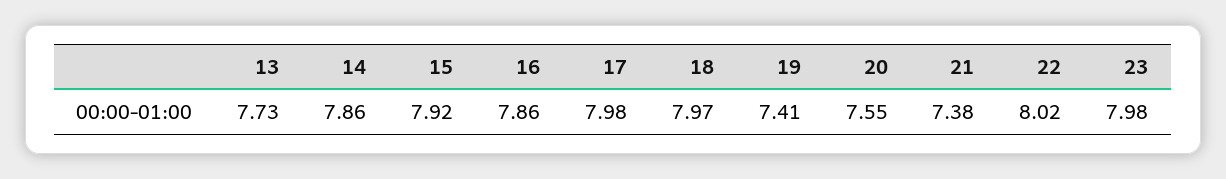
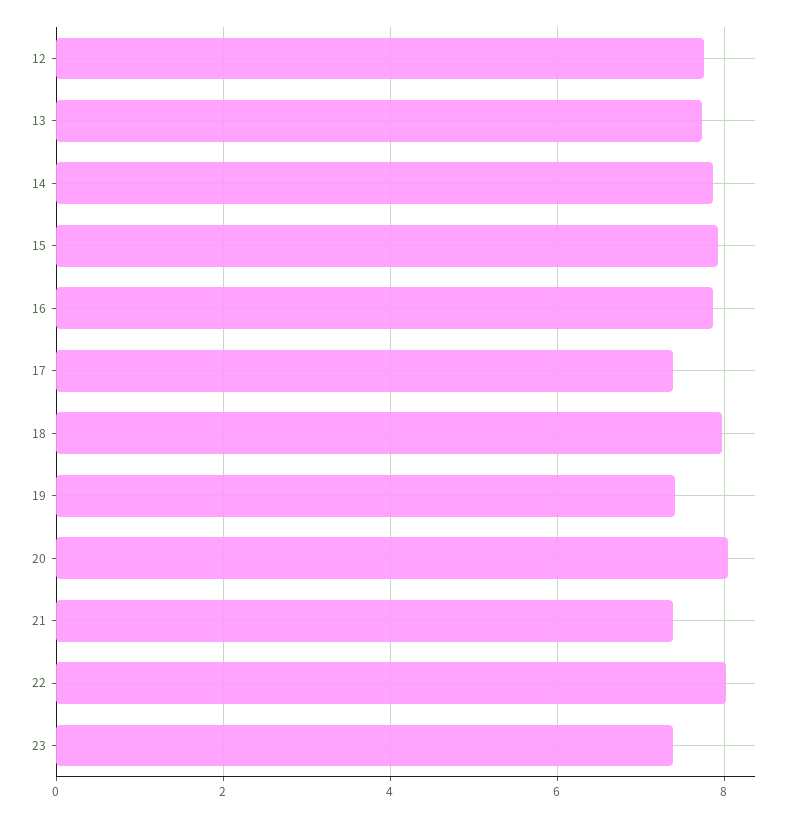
  {
    "13": 7.73,
    "14": 7.86,
    "15": 7.92,
    "16": 7.86,
-   "17": 7.98,
+   "17": 7.4,
    "18": 7.97,
    "19": 7.41,
-   "20": 7.55,
+   "20": 8,
    "21": 7.38,
    "22": 8.02,
-   "23": 7.98
+   "23": 7.4,
+   "12": 7.8
  }

